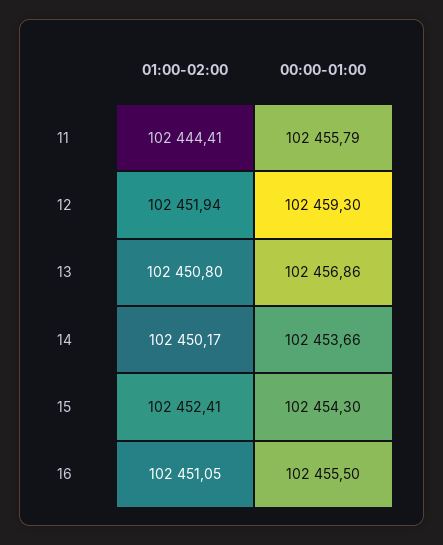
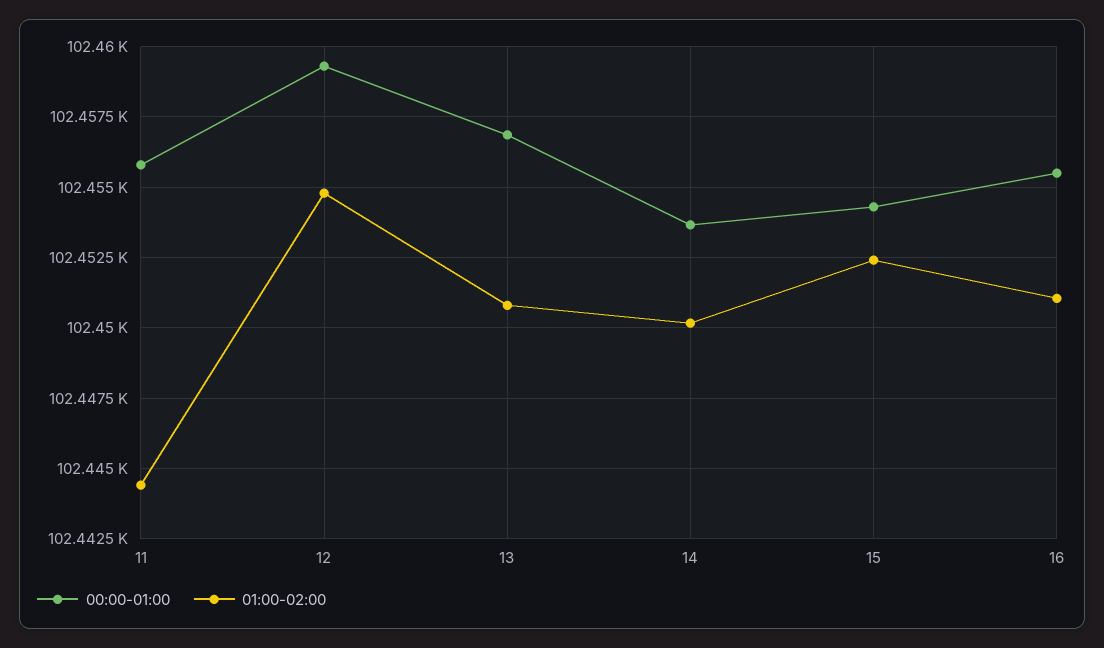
  {
    "01:00-02:00": {
      "11": 102444.41,
-     "12": 102451.94,
+     "12": 102454.75,
      "13": 102450.8,
      "14": 102450.17,
      "15": 102452.41,
      "16": 102451.05
    },
    "00:00-01:00": {
      "11": 102455.79,
      "12": 102459.3,
      "13": 102456.86,
      "14": 102453.66,
      "15": 102454.3,
      "16": 102455.5
    }
  }

